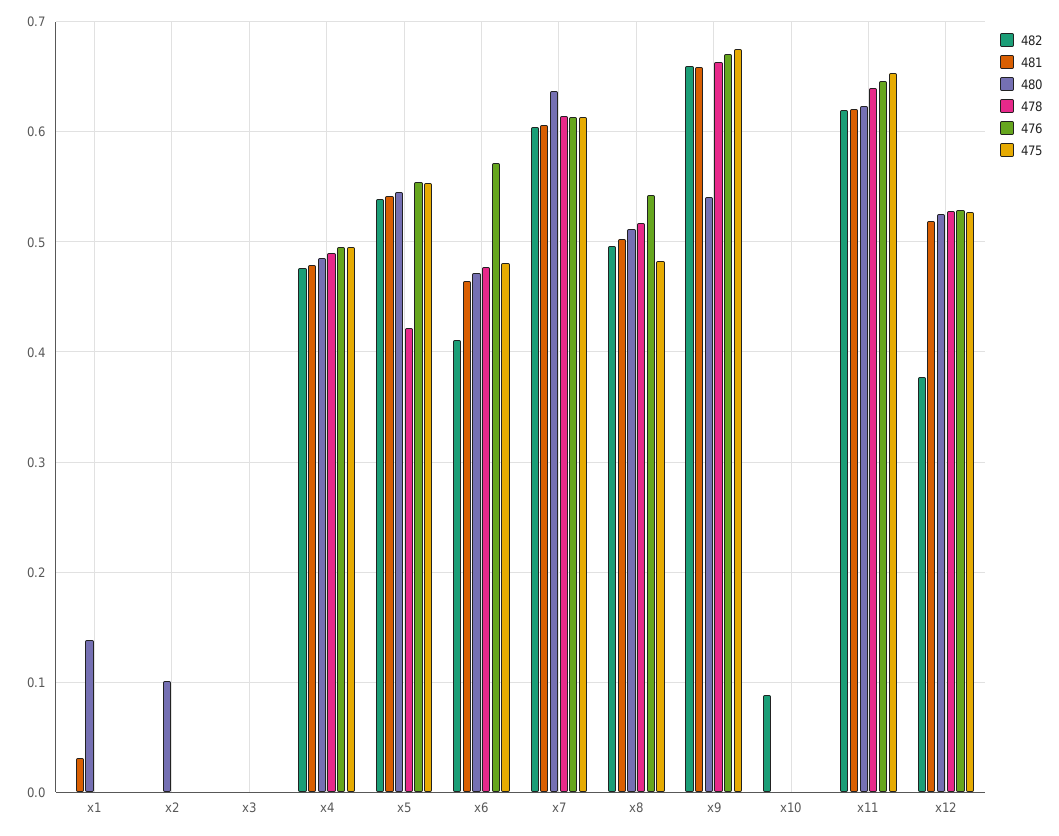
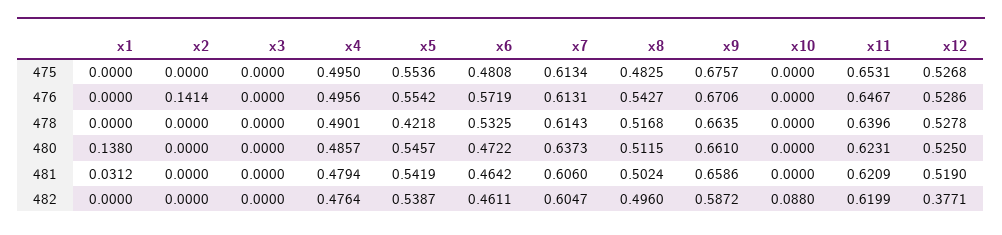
  {
    "482": {
      "x1": 0,
      "x2": 0,
      "x3": 0,
      "x4": 0.4764,
      "x5": 0.5387,
-     "x6": 0.41,
+     "x6": 0.4611,
      "x7": 0.6047,
      "x8": 0.496,
-     "x9": 0.66,
+     "x9": 0.5872,
      "x10": 0.088,
      "x11": 0.6199,
      "x12": 0.3771
    },
    "481": {
      "x1": 0.0312,
      "x2": 0,
      "x3": 0,
      "x4": 0.4794,
      "x5": 0.5419,
      "x6": 0.4642,
      "x7": 0.606,
      "x8": 0.5024,
      "x9": 0.6586,
      "x10": 0,
      "x11": 0.6209,
      "x12": 0.519
    },
    "480": {
      "x1": 0.138,
-     "x2": 0.1,
+     "x2": 0,
      "x3": 0,
      "x4": 0.4857,
      "x5": 0.5457,
      "x6": 0.4722,
      "x7": 0.6373,
      "x8": 0.5115,
-     "x9": 0.54,
+     "x9": 0.661,
      "x10": 0,
      "x11": 0.6231,
      "x12": 0.525
    },
    "478": {
      "x1": 0,
      "x2": 0,
      "x3": 0,
      "x4": 0.4901,
      "x5": 0.4218,
-     "x6": 0.48,
+     "x6": 0.5325,
      "x7": 0.6143,
      "x8": 0.5168,
      "x9": 0.6635,
      "x10": 0,
      "x11": 0.6396,
      "x12": 0.5278
    },
    "476": {
      "x1": 0,
-     "x2": 0,
+     "x2": 0.1414,
      "x3": 0,
      "x4": 0.4956,
      "x5": 0.5542,
      "x6": 0.5719,
      "x7": 0.6131,
      "x8": 0.5427,
      "x9": 0.6706,
      "x10": 0,
      "x11": 0.6467,
      "x12": 0.5286
    },
    "475": {
      "x1": 0,
      "x2": 0,
      "x3": 0,
      "x4": 0.495,
      "x5": 0.5536,
      "x6": 0.4808,
      "x7": 0.6134,
      "x8": 0.4825,
      "x9": 0.6757,
      "x10": 0,
      "x11": 0.6531,
      "x12": 0.5268
    }
  }

